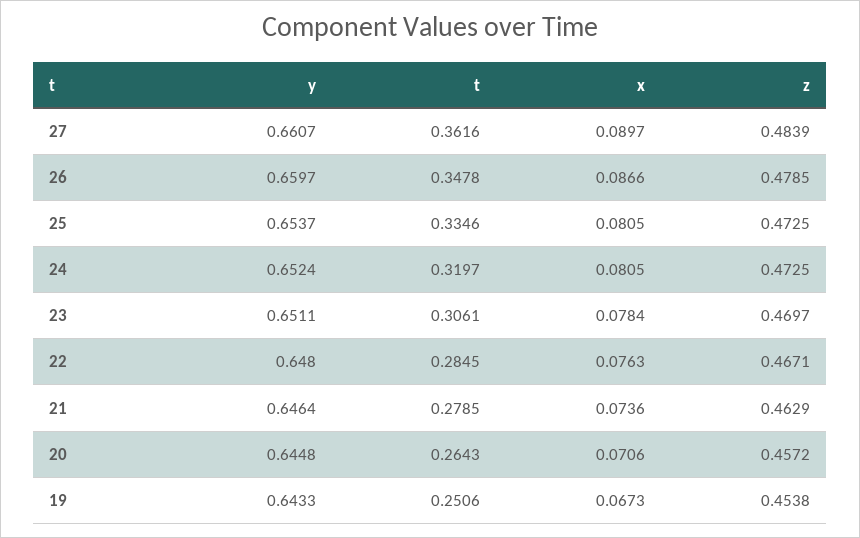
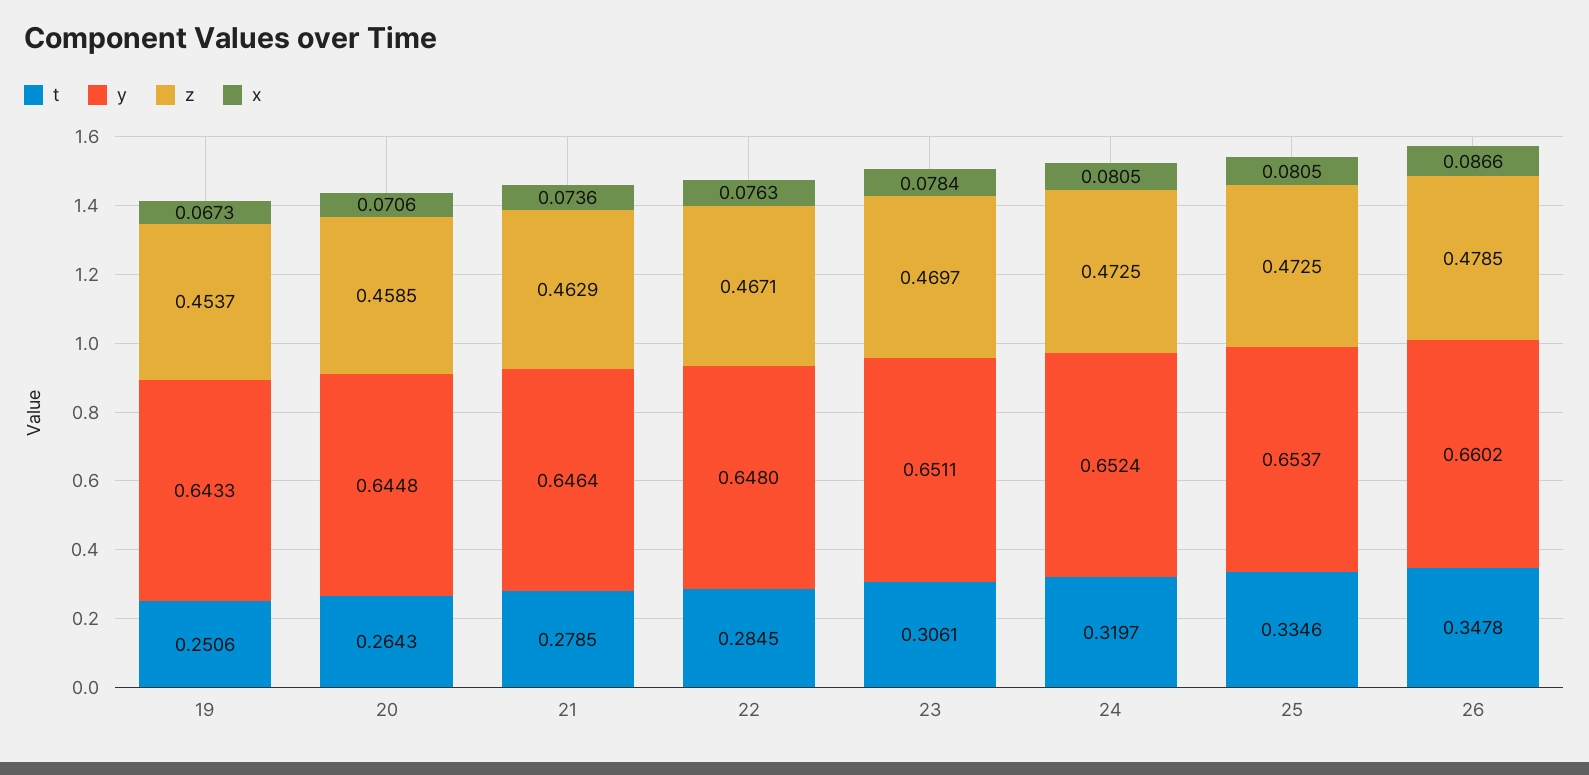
  {
    "y": {
-     "27": 0.6607,
-     "26": 0.6597,
+     "26": 0.6602,
      "25": 0.6537,
      "24": 0.6524,
      "23": 0.6511,
      "22": 0.648,
      "21": 0.6464,
      "20": 0.6448,
      "19": 0.6433
    },
    "t": {
-     "27": 0.3616,
      "26": 0.3478,
      "25": 0.3346,
      "24": 0.3197,
      "23": 0.3061,
      "22": 0.2845,
      "21": 0.2785,
      "20": 0.2643,
      "19": 0.2506
    },
    "x": {
-     "27": 0.0897,
      "26": 0.0866,
      "25": 0.0805,
      "24": 0.0805,
      "23": 0.0784,
      "22": 0.0763,
      "21": 0.0736,
      "20": 0.0706,
      "19": 0.0673
    },
    "z": {
-     "27": 0.4839,
      "26": 0.4785,
      "25": 0.4725,
      "24": 0.4725,
      "23": 0.4697,
      "22": 0.4671,
      "21": 0.4629,
-     "20": 0.4572,
+     "20": 0.4585,
-     "19": 0.4538
+     "19": 0.4537
    }
  }

